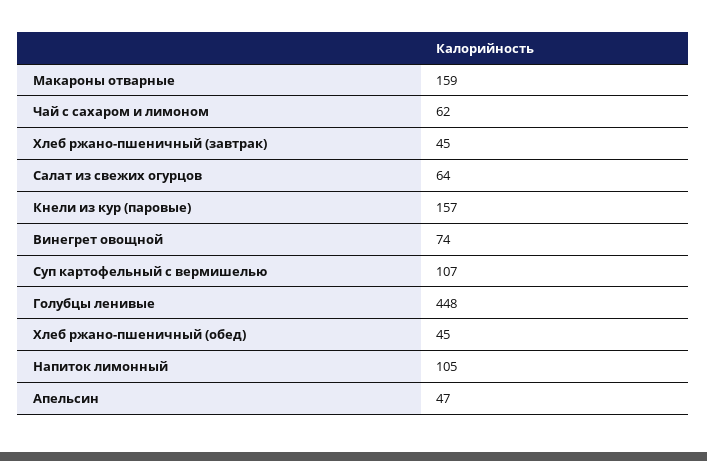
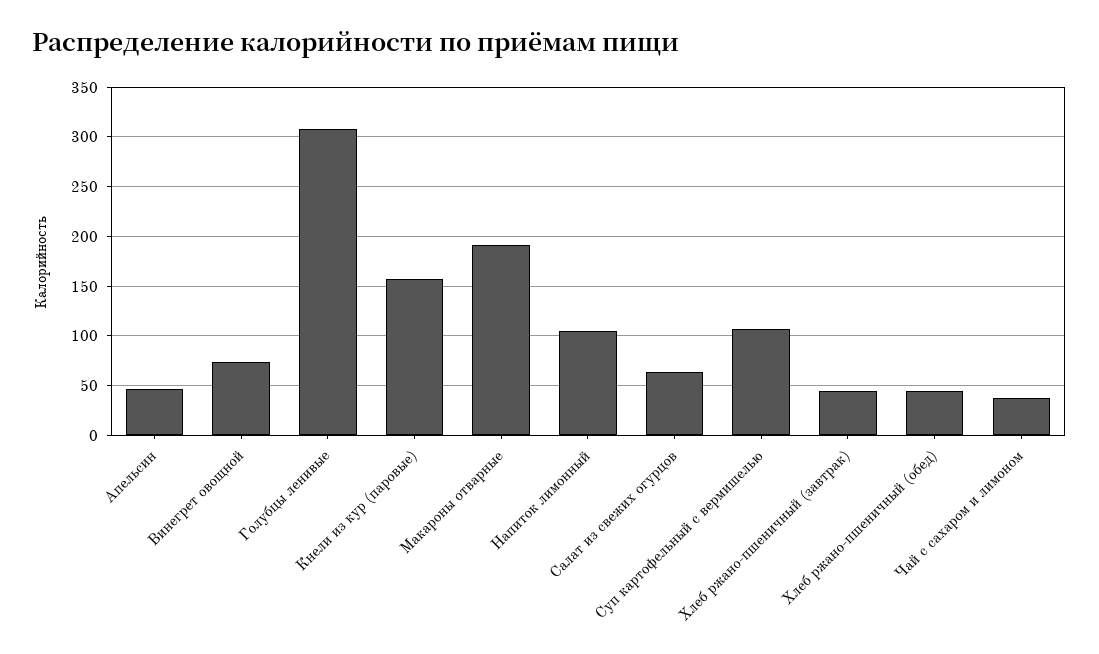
  {
-   "Макароны отварные": 159,
+   "Макароны отварные": 190,
-   "Чай с сахаром и лимоном": 62,
+   "Чай с сахаром и лимоном": 40,
    "Хлеб ржано-пшеничный (завтрак)": 45,
    "Салат из свежих огурцов": 64,
    "Кнели из кур (паровые)": 157,
    "Винегрет овощной": 74,
    "Суп картофельный с вермишелью": 107,
-   "Голубцы ленивые": 448,
+   "Голубцы ленивые": 310,
    "Хлеб ржано-пшеничный (обед)": 45,
    "Напиток лимонный": 105,
    "Апельсин": 47
  }

